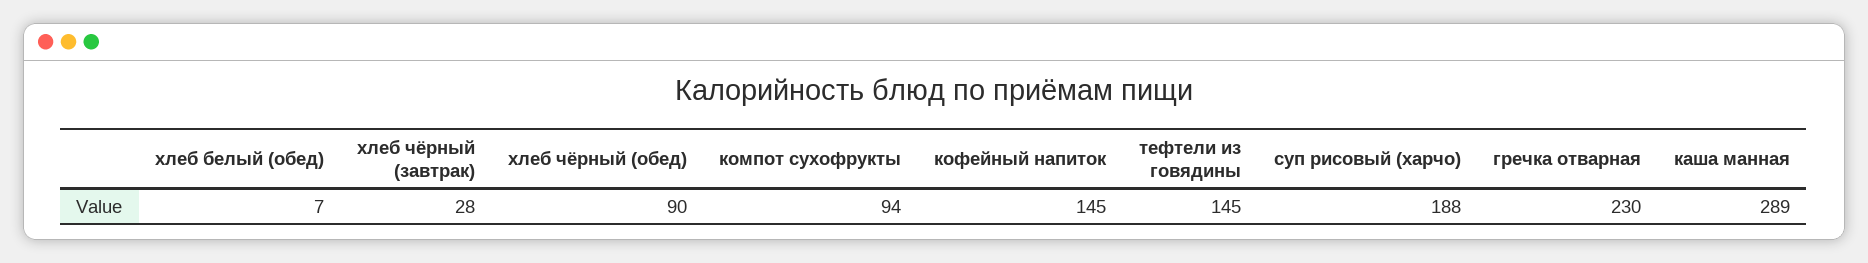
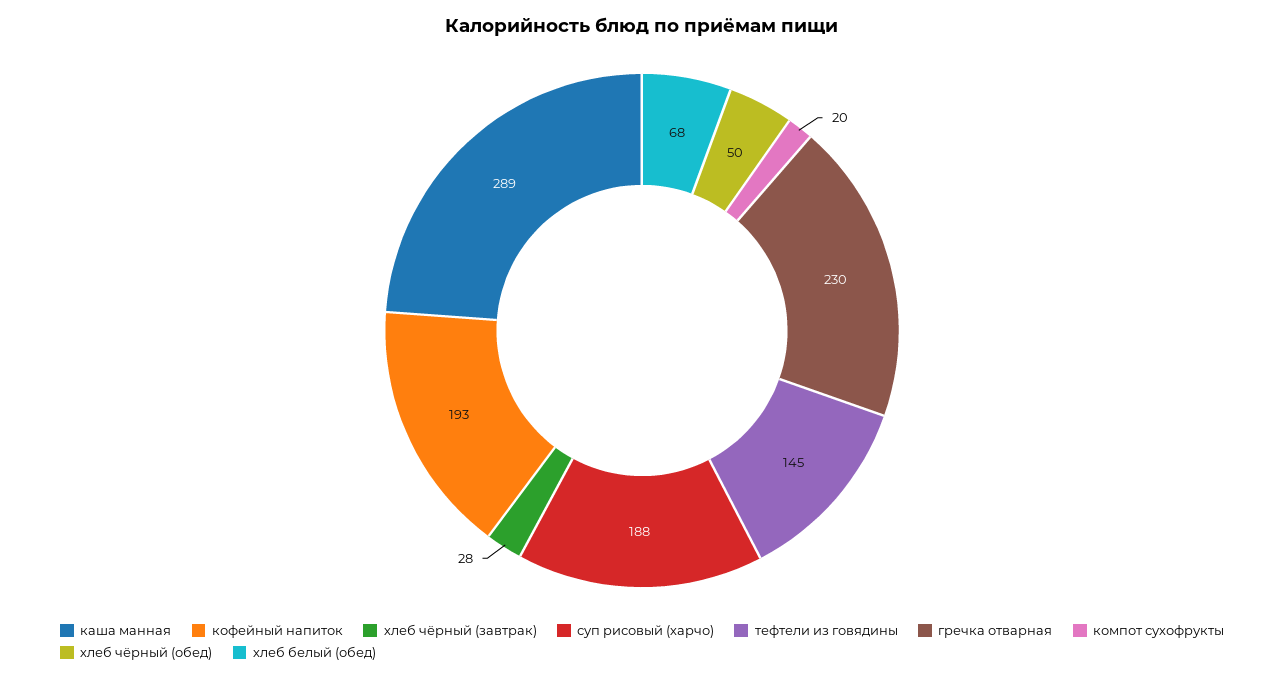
  {
-   "хлеб белый (обед)": 7,
+   "хлеб белый (обед)": 68,
    "хлеб чёрный (завтрак)": 28,
-   "хлеб чёрный (обед)": 90,
+   "хлеб чёрный (обед)": 50,
-   "компот сухофрукты": 94,
+   "компот сухофрукты": 20,
-   "кофейный напиток": 145,
+   "кофейный напиток": 193,
    "тефтели из говядины": 145,
    "суп рисовый (харчо)": 188,
    "гречка отварная": 230,
    "каша манная": 289
  }

